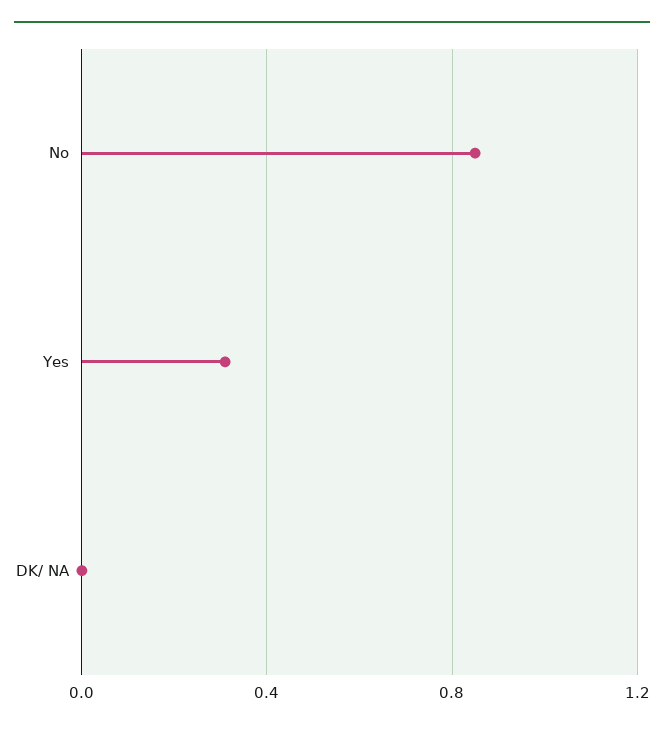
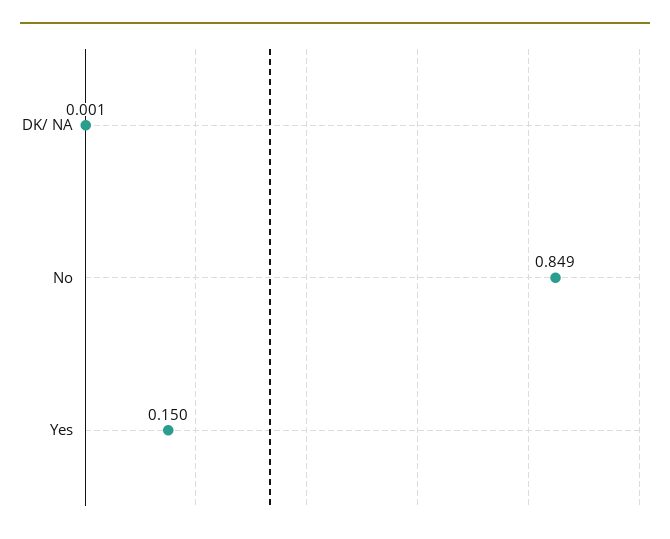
  {
    "No": 0.849,
-   "Yes": 0.3,
+   "Yes": 0.15,
    "DK/ NA": 0.001
  }

